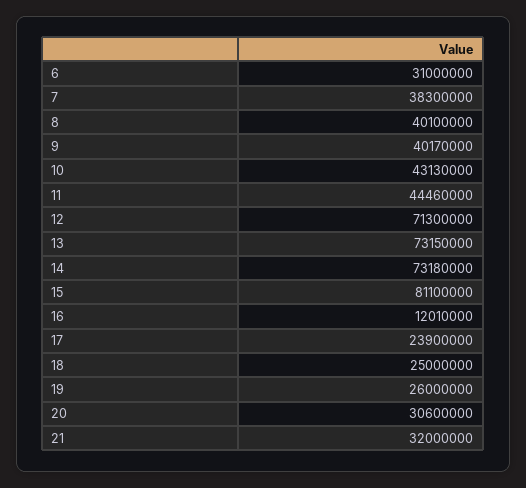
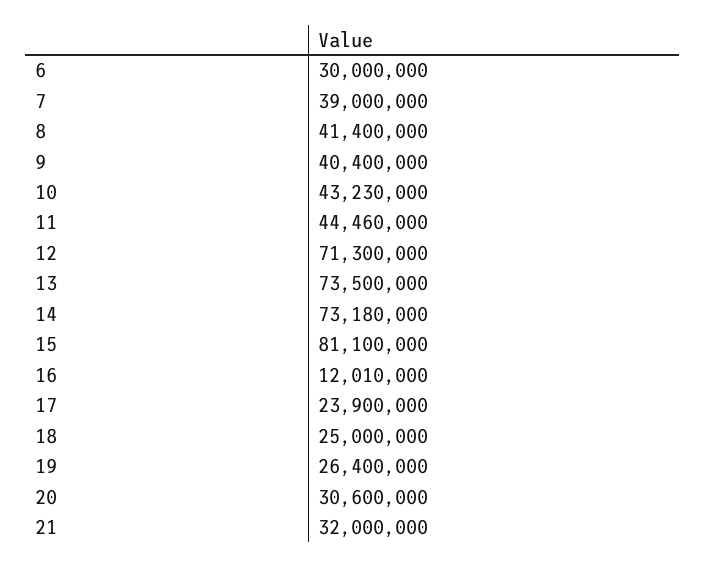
  {
-   "6": 31000000,
+   "6": 30000000,
-   "7": 38300000,
+   "7": 39000000,
-   "8": 40100000,
+   "8": 41400000,
-   "9": 40170000,
+   "9": 40400000,
-   "10": 43130000,
+   "10": 43230000,
    "11": 44460000,
    "12": 71300000,
-   "13": 73150000,
+   "13": 73500000,
    "14": 73180000,
    "15": 81100000,
    "16": 12010000,
    "17": 23900000,
    "18": 25000000,
-   "19": 26000000,
+   "19": 26400000,
    "20": 30600000,
    "21": 32000000
  }

